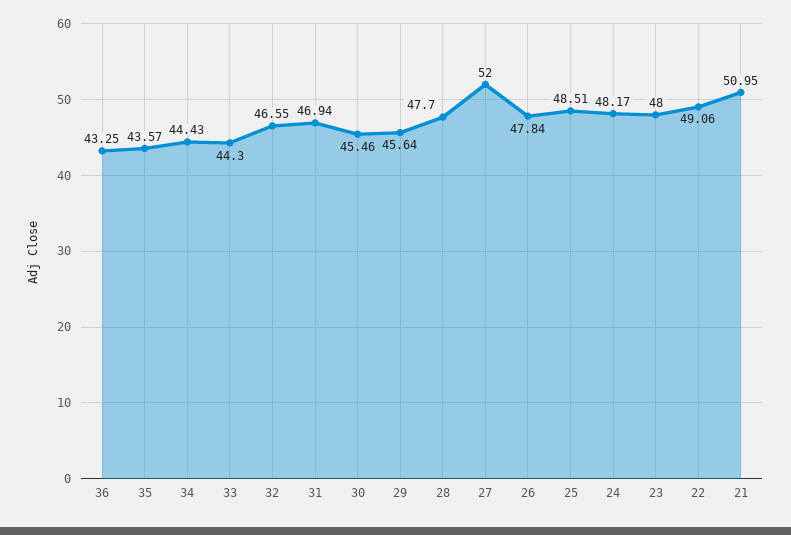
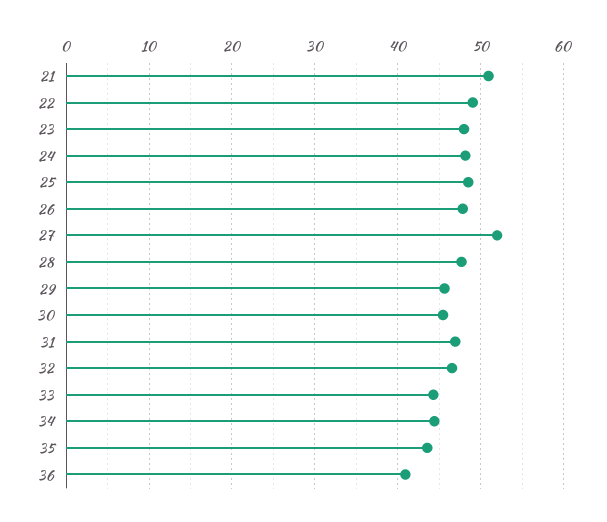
  {
-   "36": 43.25,
+   "36": 41,
    "35": 43.57,
    "34": 44.43,
    "33": 44.3,
    "32": 46.55,
    "31": 46.94,
    "30": 45.46,
    "29": 45.64,
    "28": 47.7,
    "27": 52,
    "26": 47.84,
    "25": 48.51,
    "24": 48.17,
    "23": 48,
    "22": 49.06,
    "21": 50.95
  }

